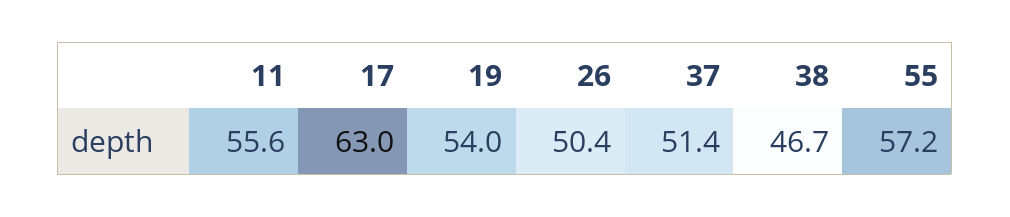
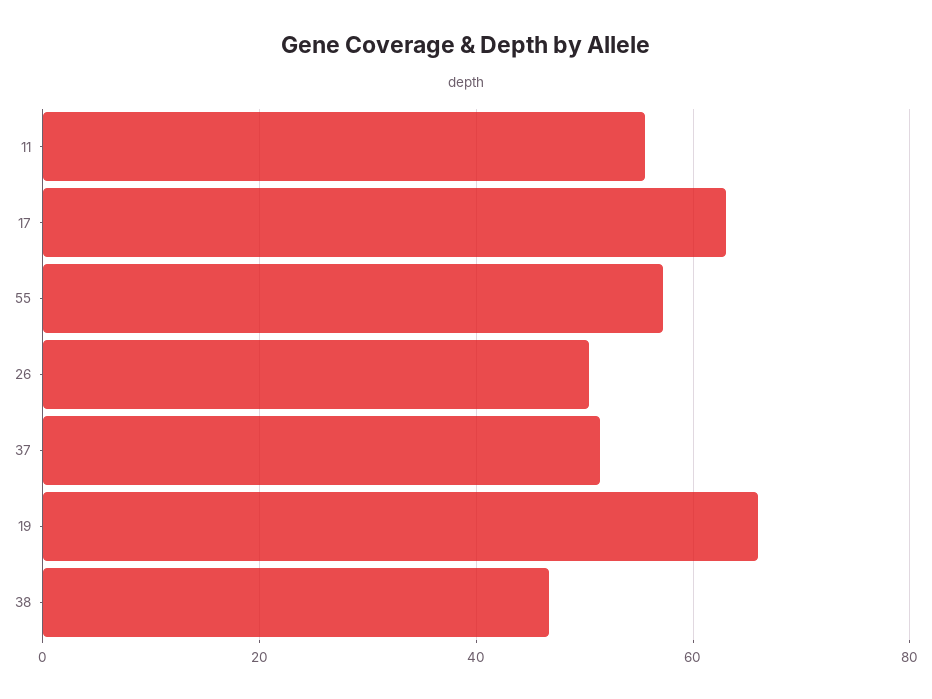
  {
    "11": 55.6,
    "17": 63,
-   "19": 54,
+   "19": 66,
    "26": 50.4,
    "37": 51.4,
    "38": 46.7,
    "55": 57.2
  }

